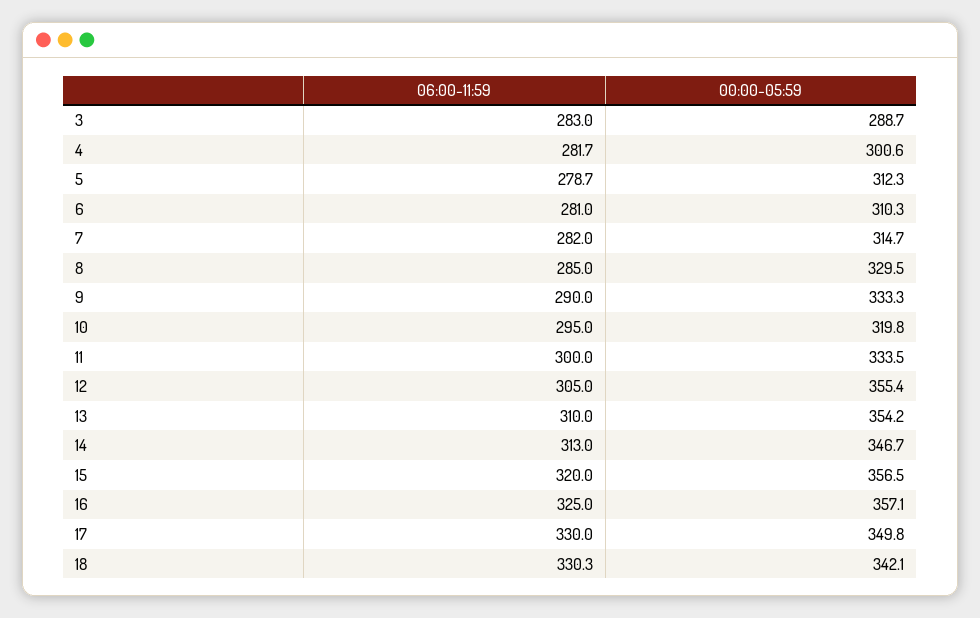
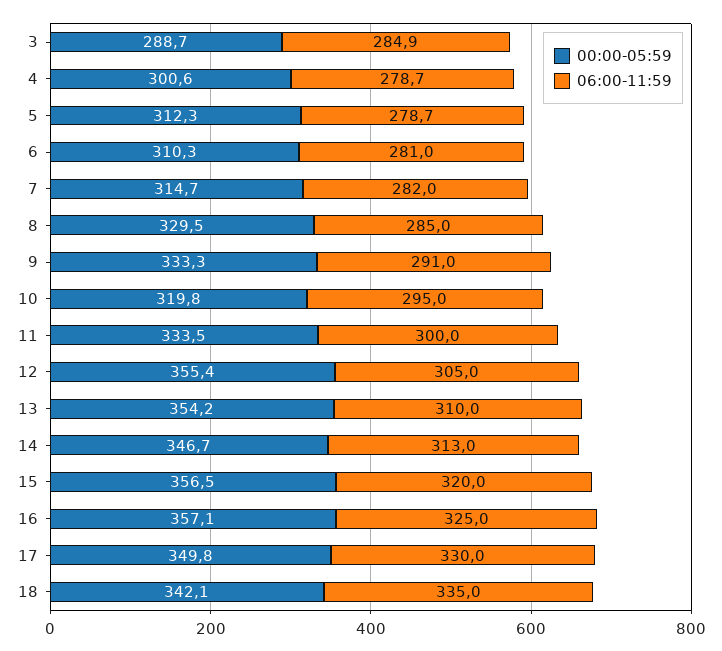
  {
    "06:00-11:59": {
-     "3": 283,
+     "3": 284.9,
-     "4": 281.7,
+     "4": 278.7,
      "5": 278.7,
      "6": 281,
      "7": 282,
      "8": 285,
-     "9": 290,
+     "9": 291,
      "10": 295,
      "11": 300,
      "12": 305,
      "13": 310,
      "14": 313,
      "15": 320,
      "16": 325,
      "17": 330,
-     "18": 330.3
+     "18": 335
    },
    "00:00-05:59": {
      "3": 288.7,
      "4": 300.6,
      "5": 312.3,
      "6": 310.3,
      "7": 314.7,
      "8": 329.5,
      "9": 333.3,
      "10": 319.8,
      "11": 333.5,
      "12": 355.4,
      "13": 354.2,
      "14": 346.7,
      "15": 356.5,
      "16": 357.1,
      "17": 349.8,
      "18": 342.1
    }
  }

